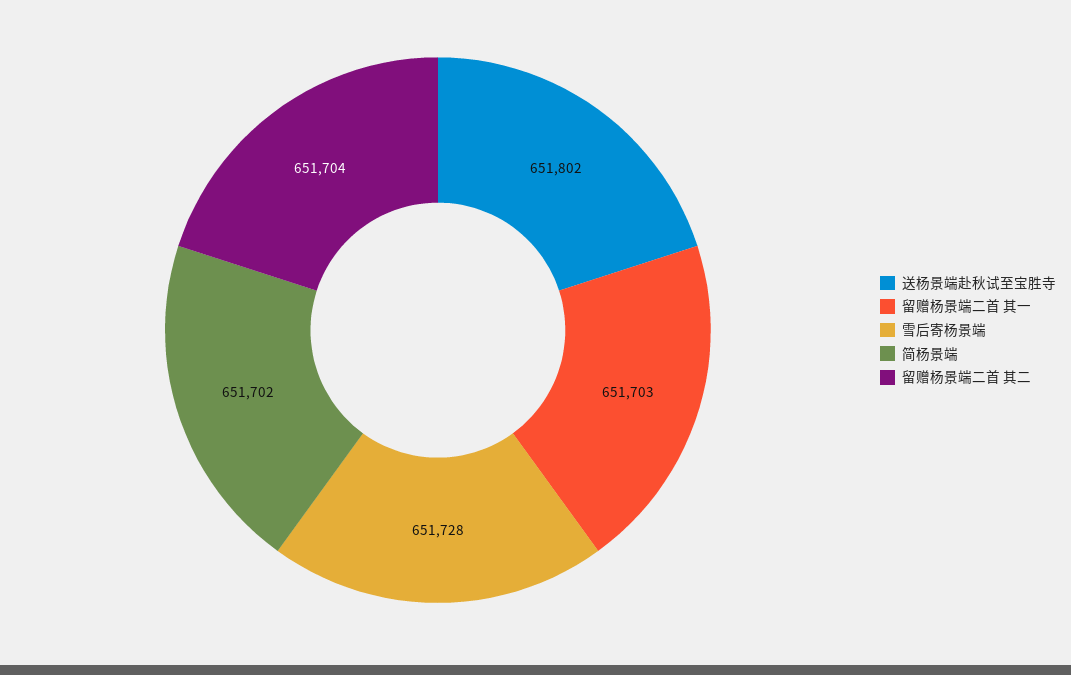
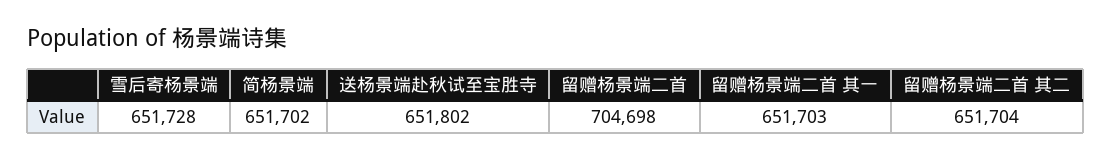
  {
    "送杨景端赴秋试至宝胜寺": 651802,
    "留赠杨景端二首 其一": 651703,
    "雪后寄杨景端": 651728,
    "简杨景端": 651702,
-   "留赠杨景端二首 其二": 651704
+   "留赠杨景端二首 其二": 651704,
+   "留赠杨景端二首": 704698
  }

